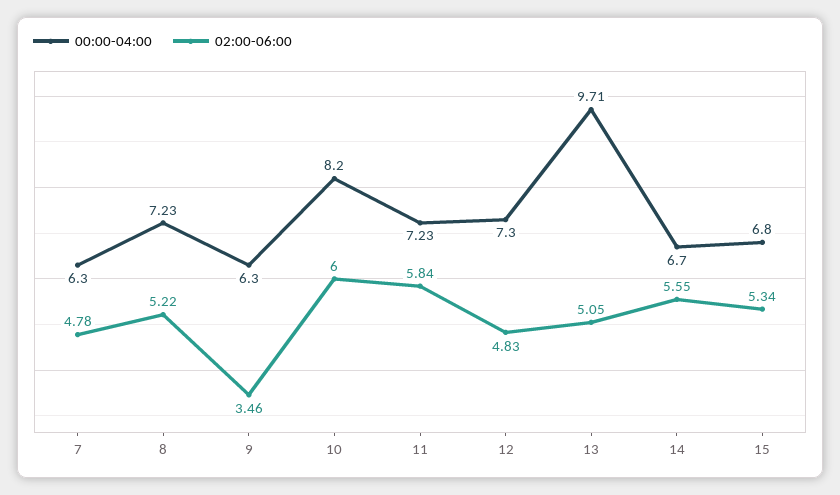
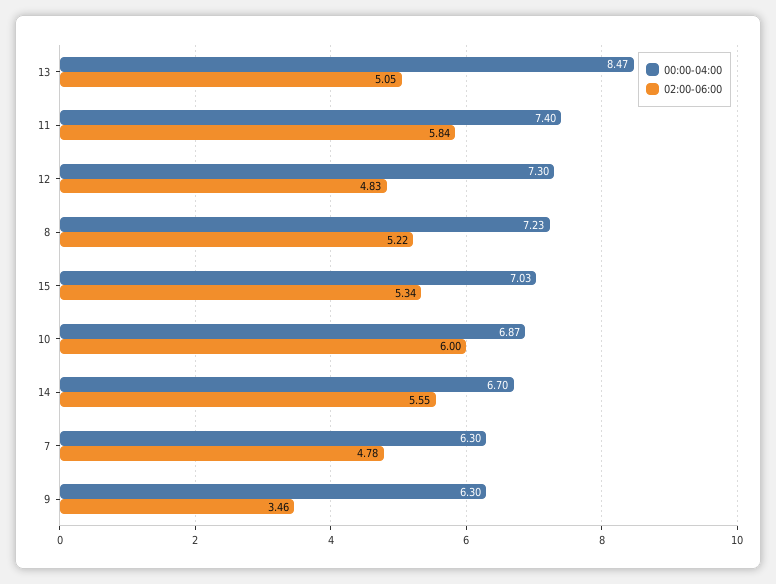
  {
    "00:00-04:00": {
      "7": 6.3,
      "8": 7.23,
      "9": 6.3,
-     "10": 8.2,
+     "10": 6.87,
-     "11": 7.23,
+     "11": 7.4,
      "12": 7.3,
-     "13": 9.71,
+     "13": 8.47,
      "14": 6.7,
-     "15": 6.8
+     "15": 7.03
    },
    "02:00-06:00": {
      "7": 4.78,
      "8": 5.22,
      "9": 3.46,
      "10": 6,
      "11": 5.84,
      "12": 4.83,
      "13": 5.05,
      "14": 5.55,
      "15": 5.34
    }
  }

